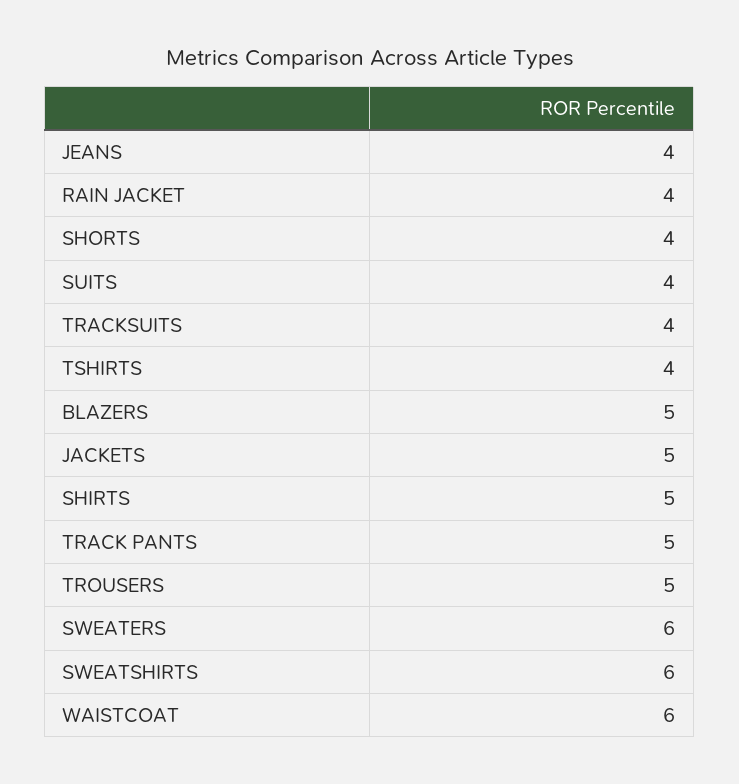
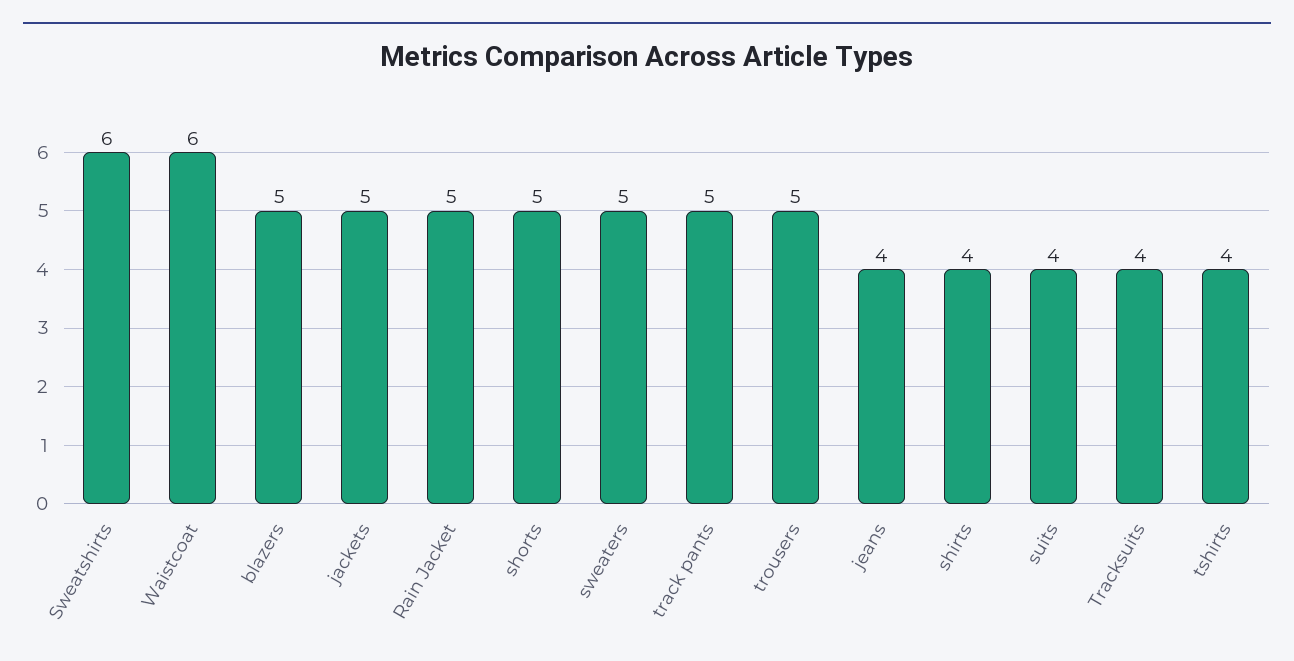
  {
    "JEANS": 4,
-   "RAIN JACKET": 4,
+   "RAIN JACKET": 5,
-   "SHORTS": 4,
+   "SHORTS": 5,
    "SUITS": 4,
    "TRACKSUITS": 4,
    "TSHIRTS": 4,
    "BLAZERS": 5,
    "JACKETS": 5,
-   "SHIRTS": 5,
+   "SHIRTS": 4,
    "TRACK PANTS": 5,
    "TROUSERS": 5,
-   "SWEATERS": 6,
+   "SWEATERS": 5,
    "SWEATSHIRTS": 6,
    "WAISTCOAT": 6
  }

